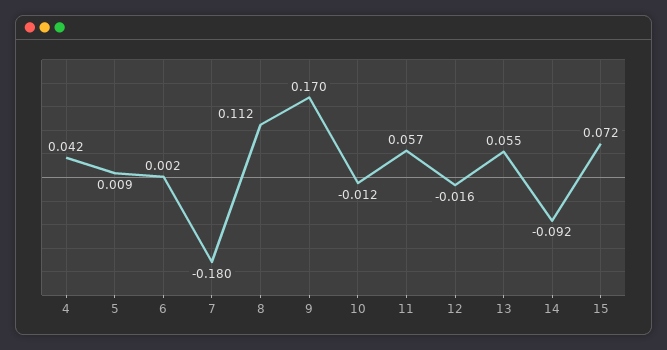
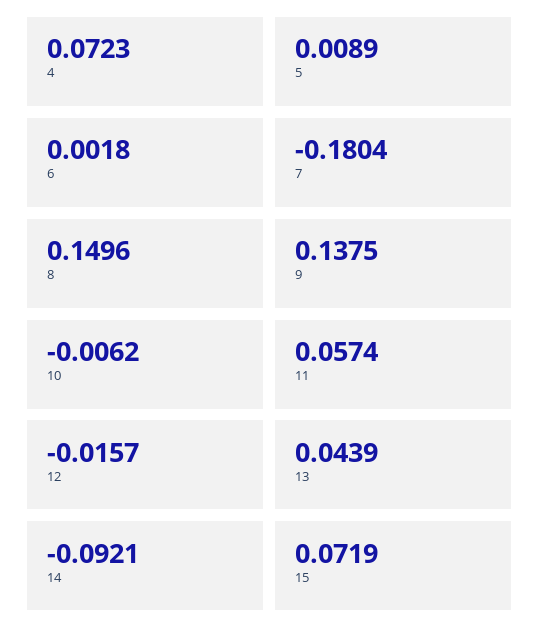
  {
-   "4": 0.042,
+   "4": 0.0723,
    "5": 0.0089,
    "6": 0.0018,
    "7": -0.1804,
-   "8": 0.112,
+   "8": 0.1496,
-   "9": 0.17,
+   "9": 0.1375,
-   "10": -0.012,
+   "10": -0.0062,
    "11": 0.0574,
    "12": -0.0157,
-   "13": 0.055,
+   "13": 0.0439,
    "14": -0.0921,
    "15": 0.0719
  }

